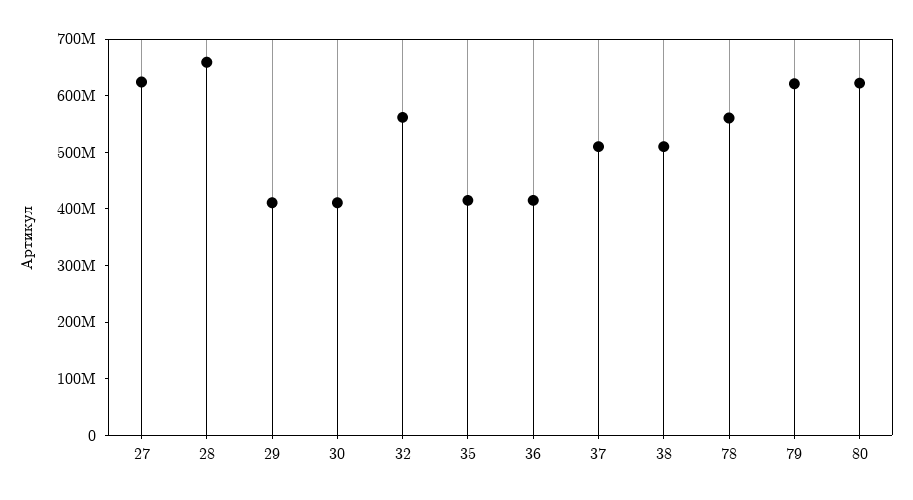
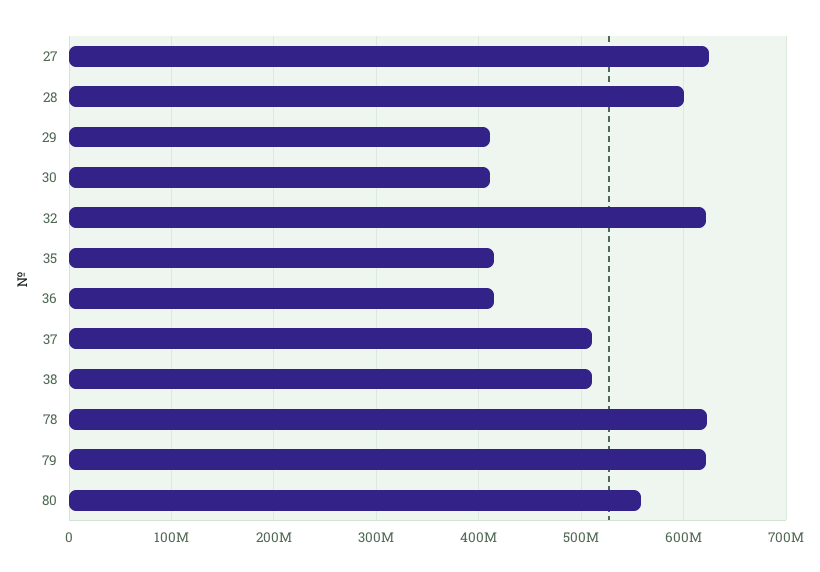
  {
    "27": 620000000,
-   "28": 660000000,
+   "28": 600000000,
    "29": 410000000,
    "30": 410000000,
-   "32": 560000000,
+   "32": 620000000,
    "35": 420000000,
    "36": 420000000,
    "37": 510000000,
    "38": 510000000,
-   "78": 560000000,
+   "78": 620000000,
    "79": 620000000,
-   "80": 620000000
+   "80": 560000000
  }

